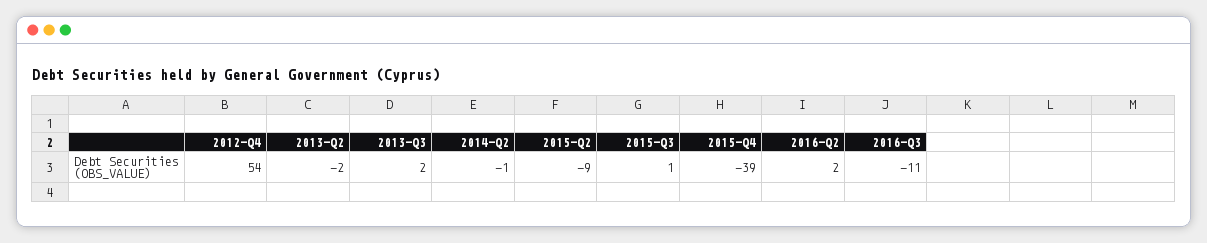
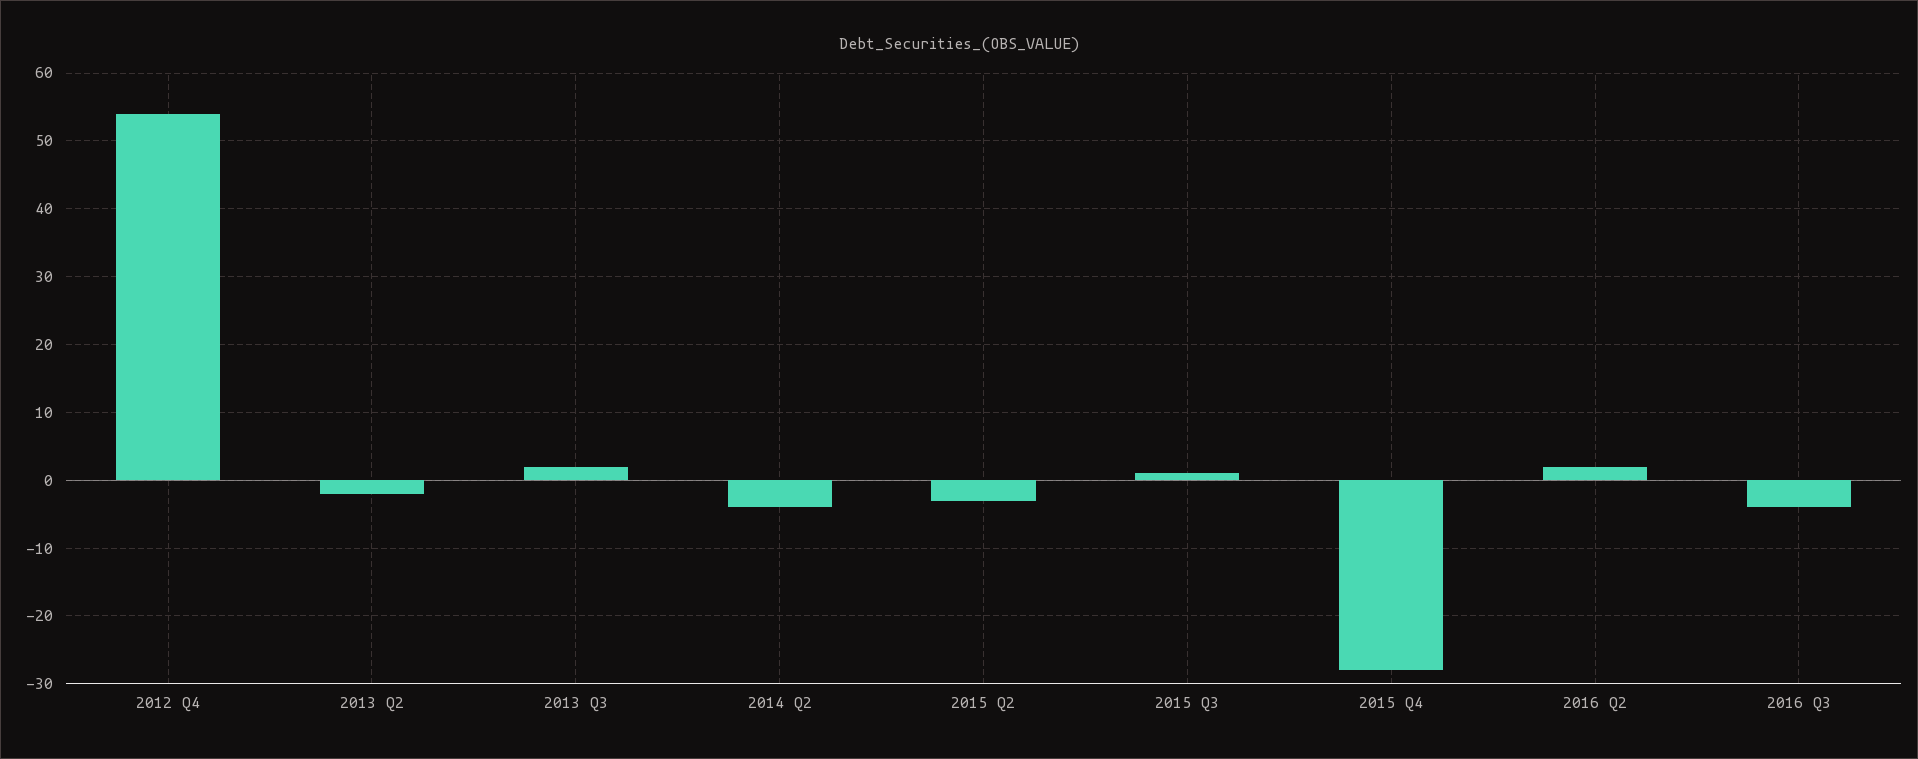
  {
    "2012-Q4": 54,
    "2013-Q2": -2,
    "2013-Q3": 2,
-   "2014-Q2": -1,
+   "2014-Q2": -4,
-   "2015-Q2": -9,
+   "2015-Q2": -3,
    "2015-Q3": 1,
-   "2015-Q4": -39,
+   "2015-Q4": -28,
    "2016-Q2": 2,
-   "2016-Q3": -11
+   "2016-Q3": -4
  }

